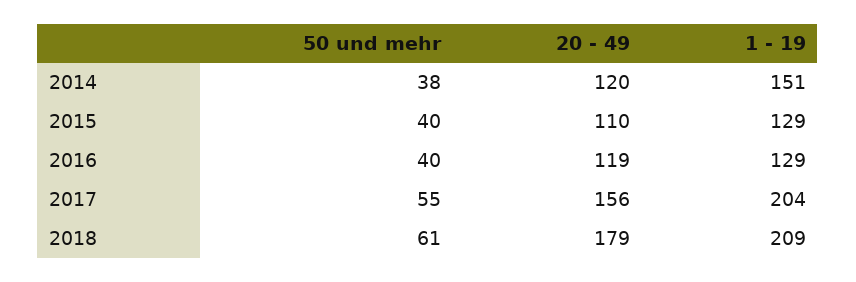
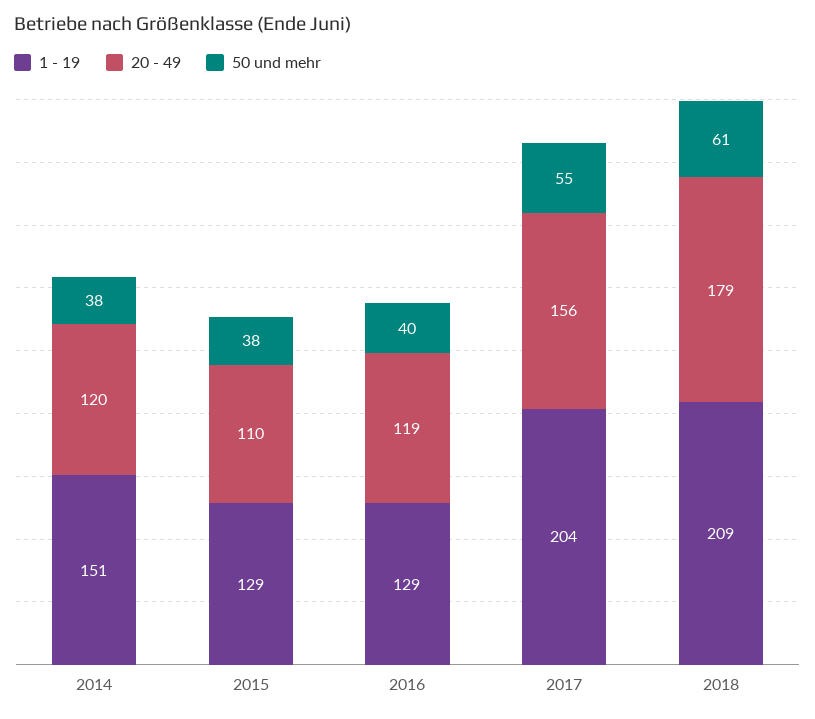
  {
    "50 und mehr": {
      "2014": 38,
-     "2015": 40,
+     "2015": 38,
      "2016": 40,
      "2017": 55,
      "2018": 61
    },
    "20 - 49": {
      "2014": 120,
      "2015": 110,
      "2016": 119,
      "2017": 156,
      "2018": 179
    },
    "1 - 19": {
      "2014": 151,
      "2015": 129,
      "2016": 129,
      "2017": 204,
      "2018": 209
    }
  }

